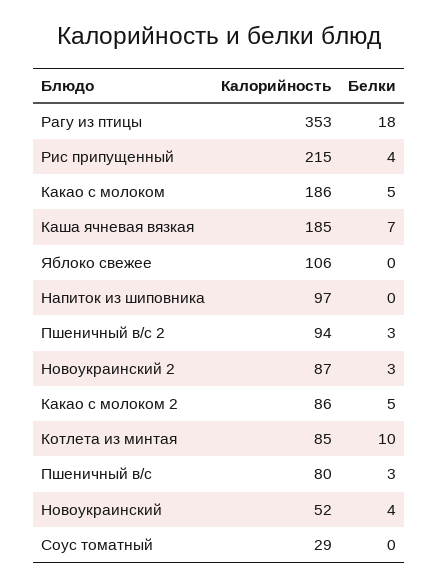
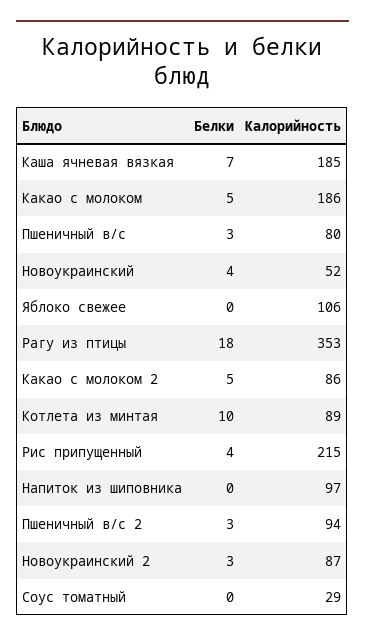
  {
    "Калорийность": {
      "Рагу из птицы": 353,
      "Рис припущенный": 215,
      "Какао с молоком": 186,
      "Каша ячневая вязкая": 185,
      "Яблоко свежее": 106,
      "Напиток из шиповника": 97,
      "Пшеничный в/с 2": 94,
      "Новоукраинский 2": 87,
      "Какао с молоком 2": 86,
-     "Котлета из минтая": 85,
+     "Котлета из минтая": 89,
      "Пшеничный в/с": 80,
      "Новоукраинский": 52,
      "Соус томатный": 29
    },
    "Белки": {
      "Рагу из птицы": 18,
      "Рис припущенный": 4,
      "Какао с молоком": 5,
      "Каша ячневая вязкая": 7,
      "Яблоко свежее": 0,
      "Напиток из шиповника": 0,
      "Пшеничный в/с 2": 3,
      "Новоукраинский 2": 3,
      "Какао с молоком 2": 5,
      "Котлета из минтая": 10,
      "Пшеничный в/с": 3,
      "Новоукраинский": 4,
      "Соус томатный": 0
    }
  }

